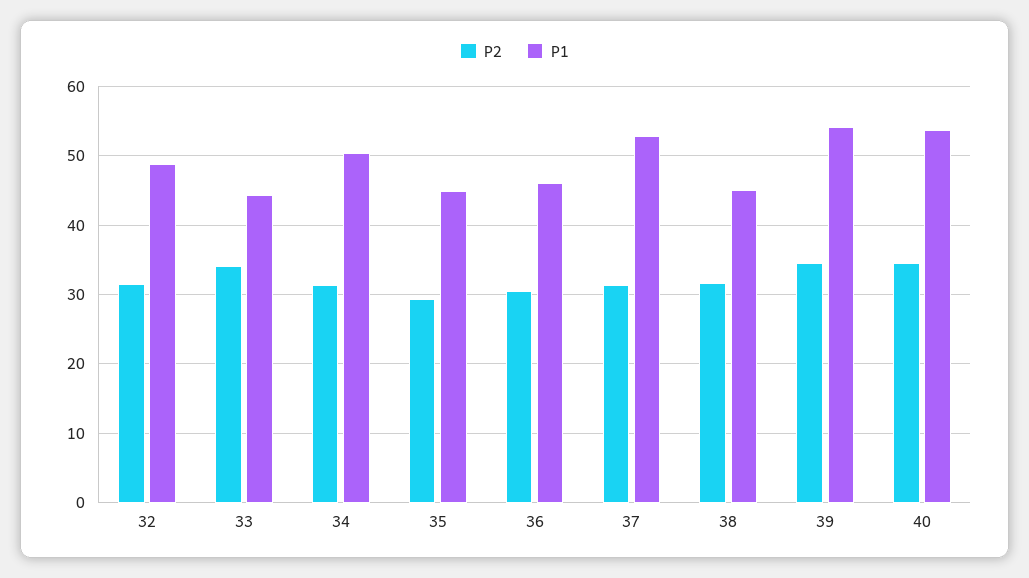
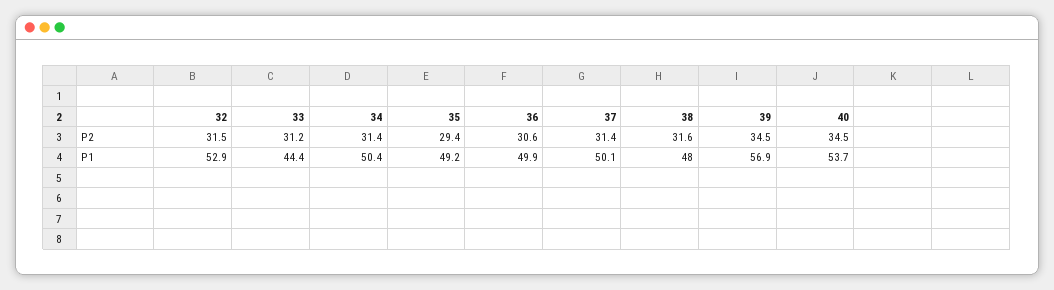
  {
    "P2": {
      "32": 31.5,
-     "33": 34,
+     "33": 31.2,
      "34": 31.4,
      "35": 29.4,
      "36": 30.6,
      "37": 31.4,
      "38": 31.6,
      "39": 34.5,
      "40": 34.5
    },
    "P1": {
-     "32": 49,
+     "32": 52.9,
      "33": 44.4,
      "34": 50.4,
-     "35": 45,
+     "35": 49.2,
-     "36": 46,
+     "36": 49.9,
-     "37": 53,
+     "37": 50.1,
-     "38": 45,
+     "38": 48,
-     "39": 54,
+     "39": 56.9,
      "40": 53.7
    }
  }

